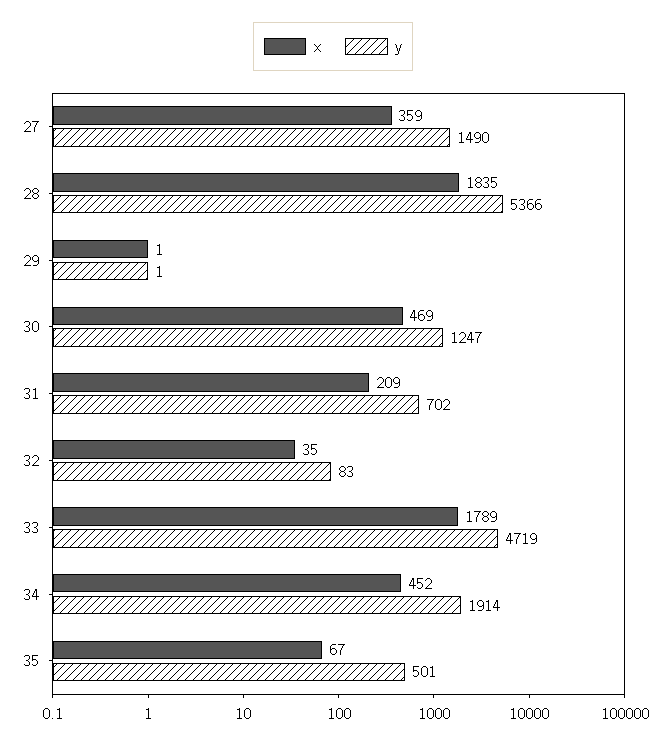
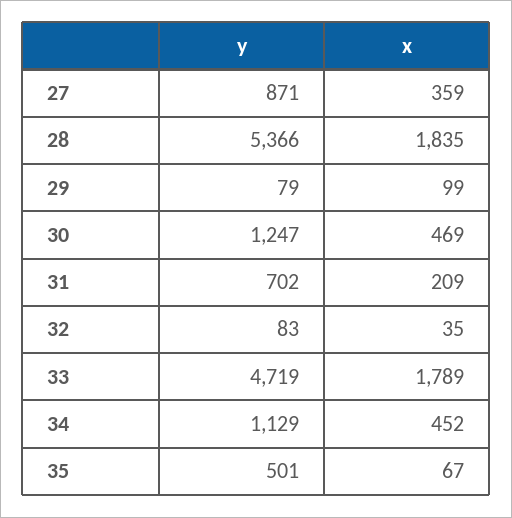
  {
    "x": {
      "27": 359,
      "28": 1835,
-     "29": 1,
+     "29": 99,
      "30": 469,
      "31": 209,
      "32": 35,
      "33": 1789,
      "34": 452,
      "35": 67
    },
    "y": {
-     "27": 1490,
+     "27": 871,
      "28": 5366,
-     "29": 1,
+     "29": 79,
      "30": 1247,
      "31": 702,
      "32": 83,
      "33": 4719,
-     "34": 1914,
+     "34": 1129,
      "35": 501
    }
  }

